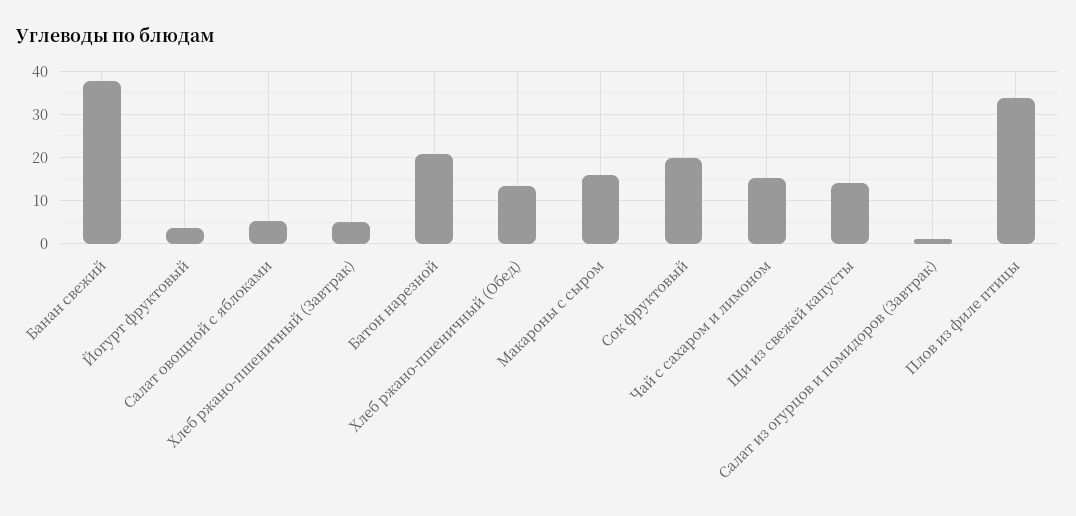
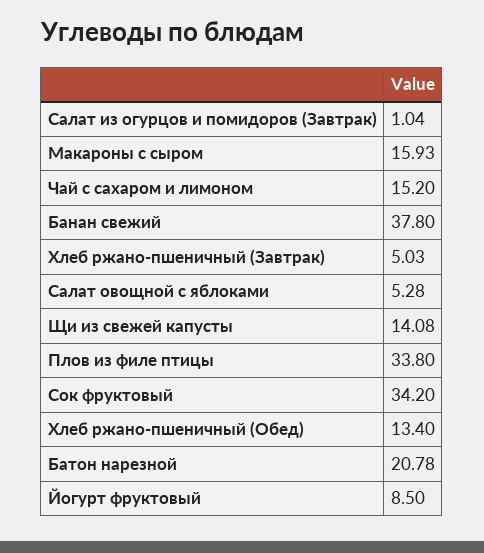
  {
    "Банан свежий": 37.8,
-   "Йогурт фруктовый": 4,
+   "Йогурт фруктовый": 8.5,
    "Салат овощной с яблоками": 5.28,
    "Хлеб ржано-пшеничный (Завтрак)": 5.03,
    "Батон нарезной": 20.78,
    "Хлеб ржано-пшеничный (Обед)": 13.4,
    "Макароны с сыром": 15.93,
-   "Сок фруктовый": 20,
+   "Сок фруктовый": 34.2,
    "Чай с сахаром и лимоном": 15.2,
    "Щи из свежей капусты": 14.08,
    "Салат из огурцов и помидоров (Завтрак)": 1.04,
    "Плов из филе птицы": 33.8
  }

